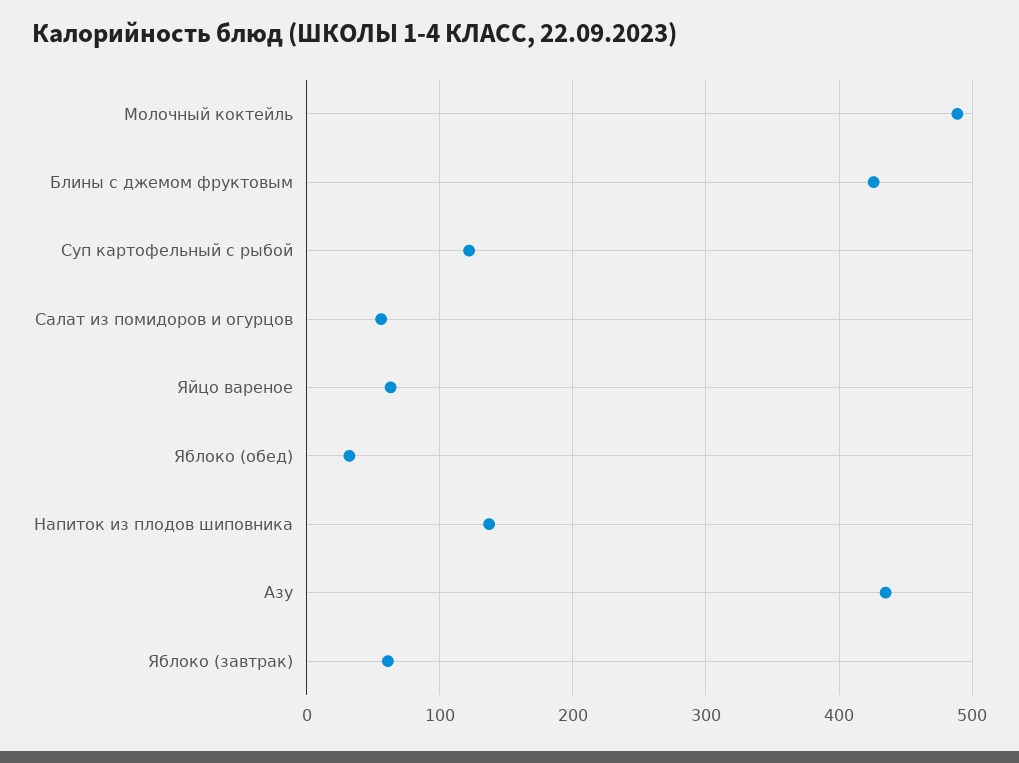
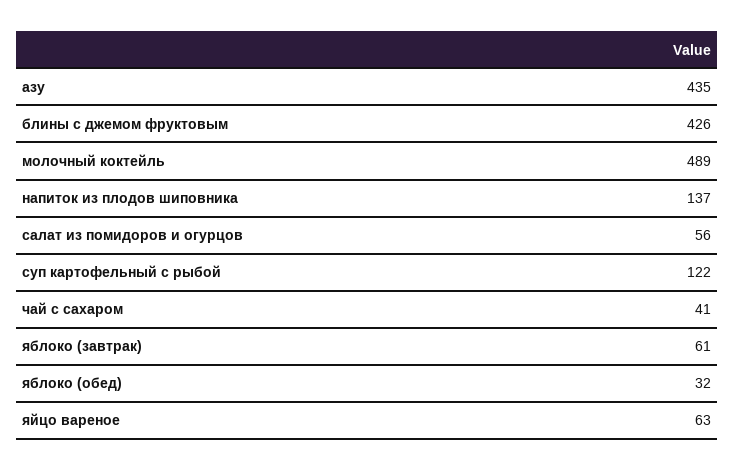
  {
    "Молочный коктейль": 489,
    "Блины с джемом фруктовым": 426,
    "Суп картофельный с рыбой": 122,
    "Салат из помидоров и огурцов": 56,
    "Яйцо вареное": 63,
    "Яблоко (обед)": 32,
    "Напиток из плодов шиповника": 137,
    "Азу": 435,
-   "Яблоко (завтрак)": 61
+   "Яблоко (завтрак)": 61,
+   "чай с сахаром": 41
  }

